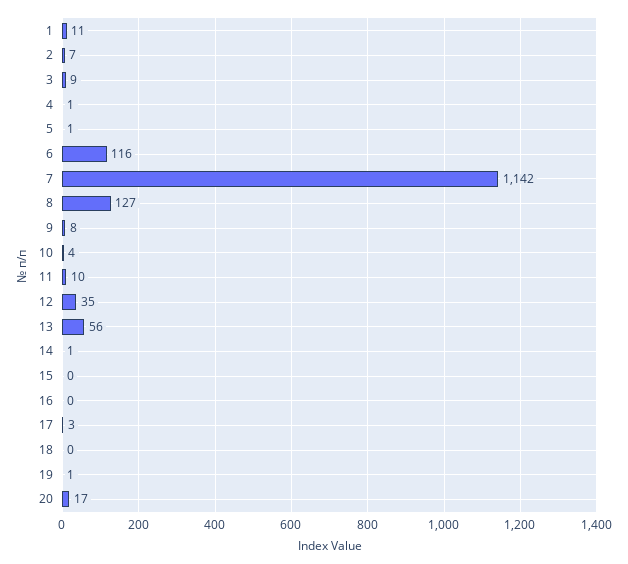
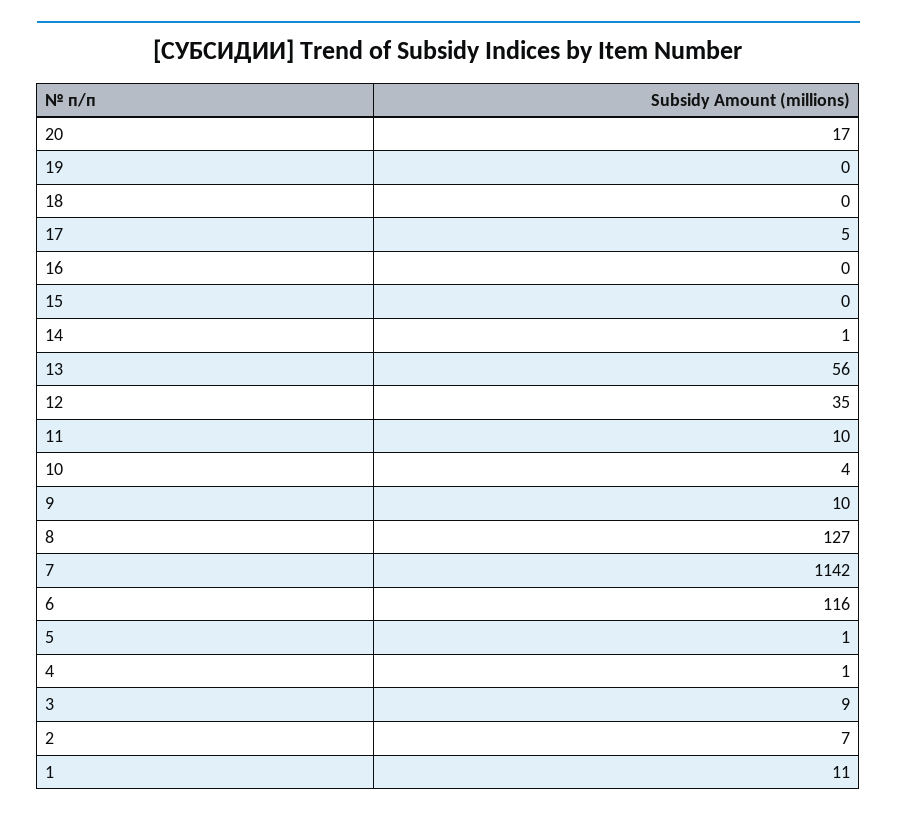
  {
    "1": 11,
    "2": 7,
    "3": 9,
    "4": 1,
    "5": 1,
    "6": 116,
    "7": 1142,
    "8": 127,
-   "9": 8,
+   "9": 10,
    "10": 4,
    "11": 10,
    "12": 35,
    "13": 56,
    "14": 1,
    "15": 0,
    "16": 0,
-   "17": 3,
+   "17": 5,
    "18": 0,
-   "19": 1,
+   "19": 0,
    "20": 17
  }

